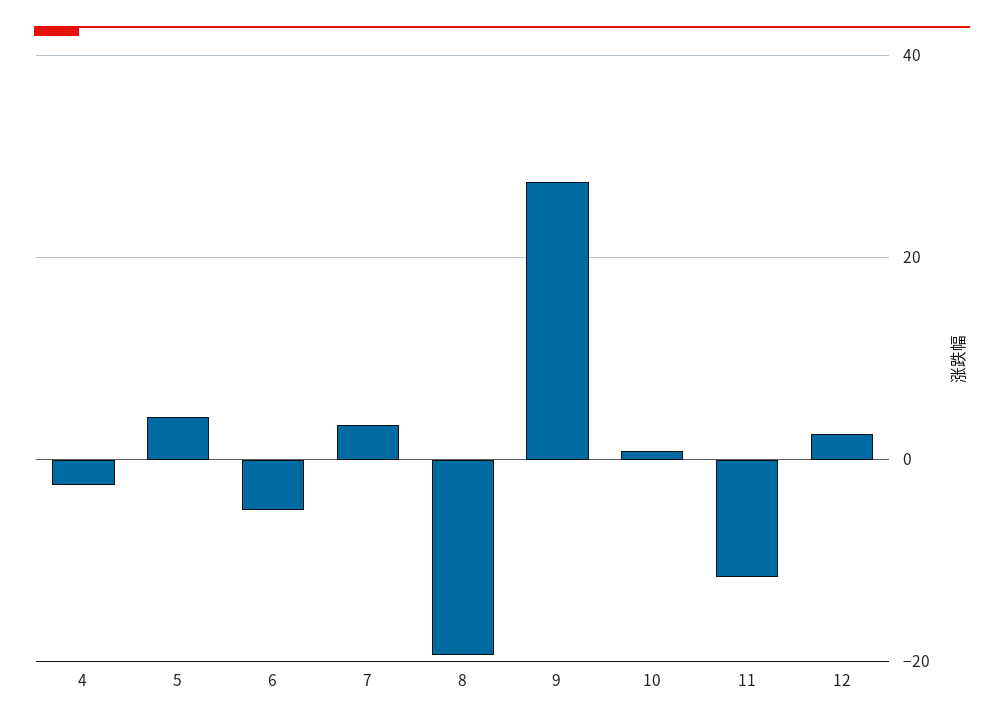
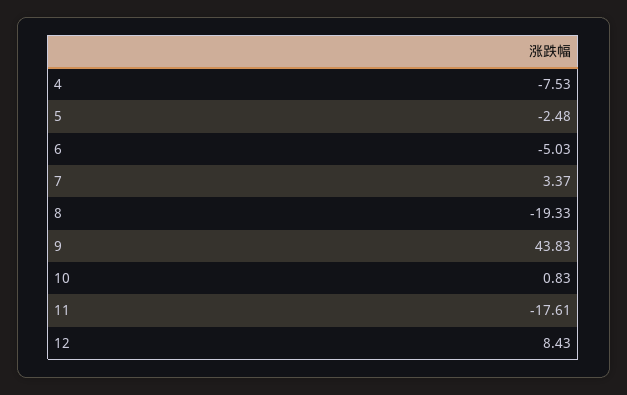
  {
-   "4": -2,
+   "4": -7.53,
-   "5": 4,
+   "5": -2.48,
    "6": -5.03,
    "7": 3.37,
    "8": -19.33,
-   "9": 28,
+   "9": 43.83,
    "10": 0.83,
-   "11": -12,
+   "11": -17.61,
-   "12": 2
+   "12": 8.43
  }

